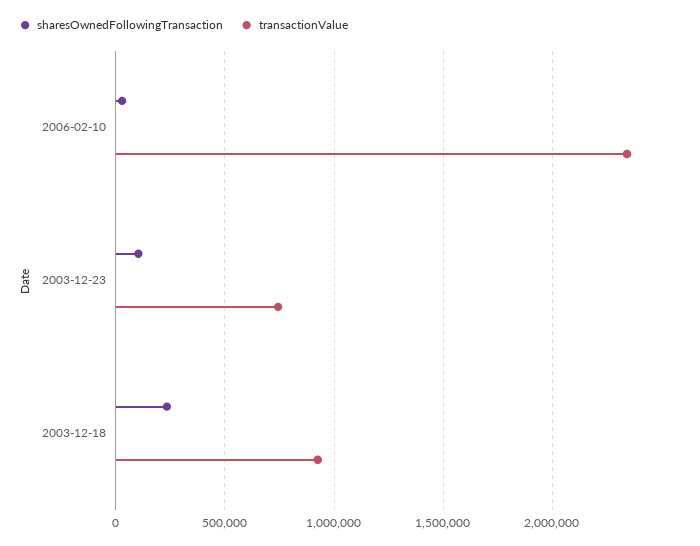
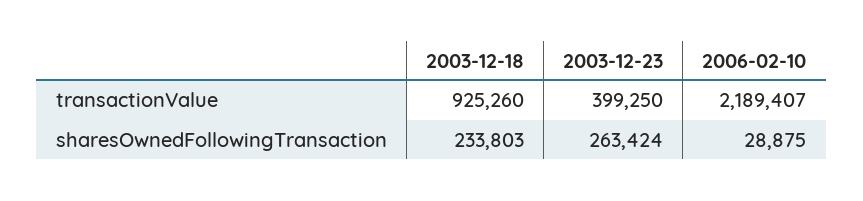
  {
    "sharesOwnedFollowingTransaction": {
      "2006-02-10": 28875,
-     "2003-12-23": 100000,
+     "2003-12-23": 263424,
      "2003-12-18": 233803
    },
    "transactionValue": {
-     "2006-02-10": 2350000,
+     "2006-02-10": 2189407,
-     "2003-12-23": 750000,
+     "2003-12-23": 399250,
      "2003-12-18": 925260
    }
  }

